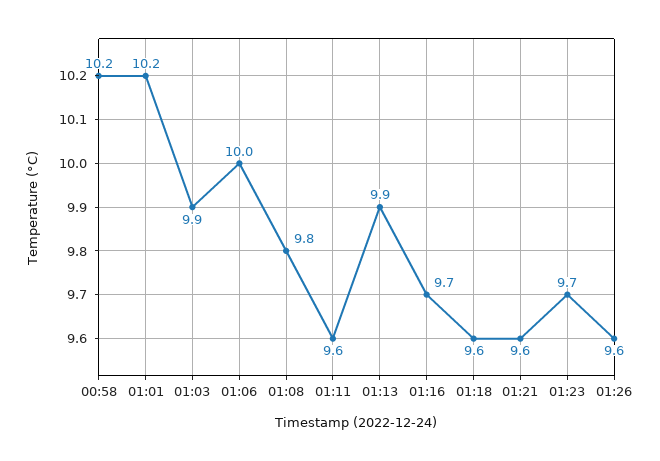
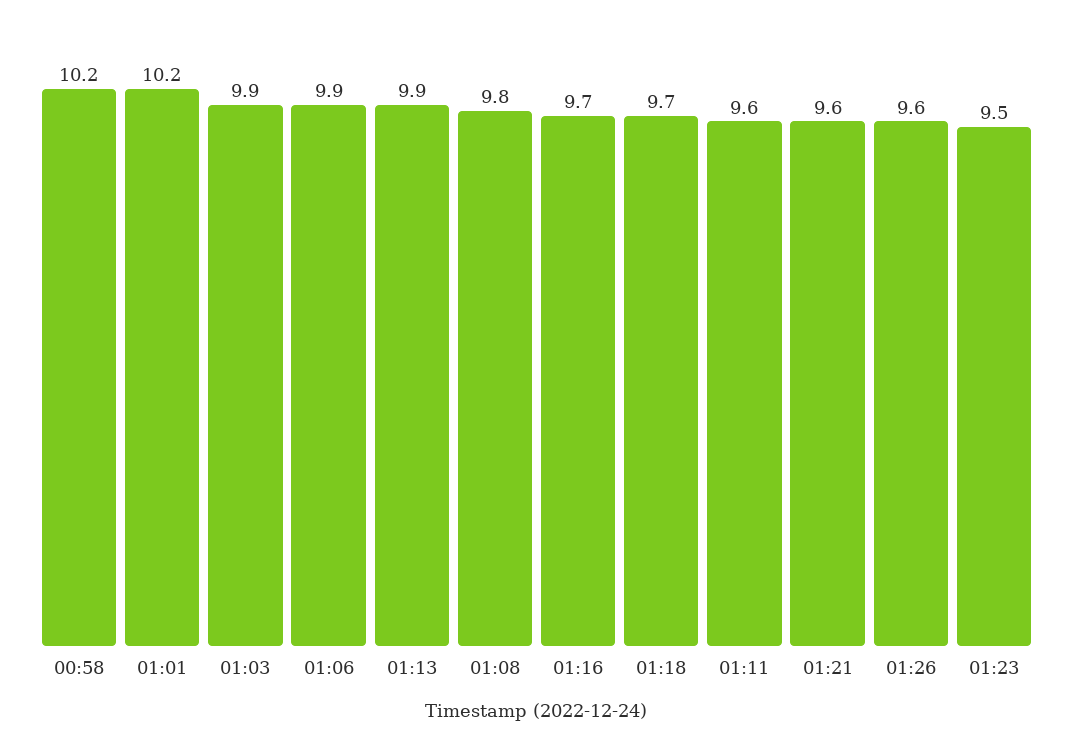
  {
    "00:58": 10.2,
    "01:01": 10.2,
    "01:03": 9.9,
-   "01:06": 10,
+   "01:06": 9.9,
    "01:08": 9.8,
    "01:11": 9.6,
    "01:13": 9.9,
    "01:16": 9.7,
-   "01:18": 9.6,
+   "01:18": 9.7,
    "01:21": 9.6,
-   "01:23": 9.7,
+   "01:23": 9.5,
    "01:26": 9.6
  }

